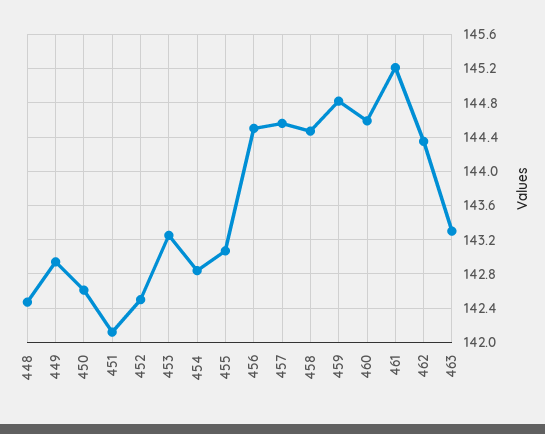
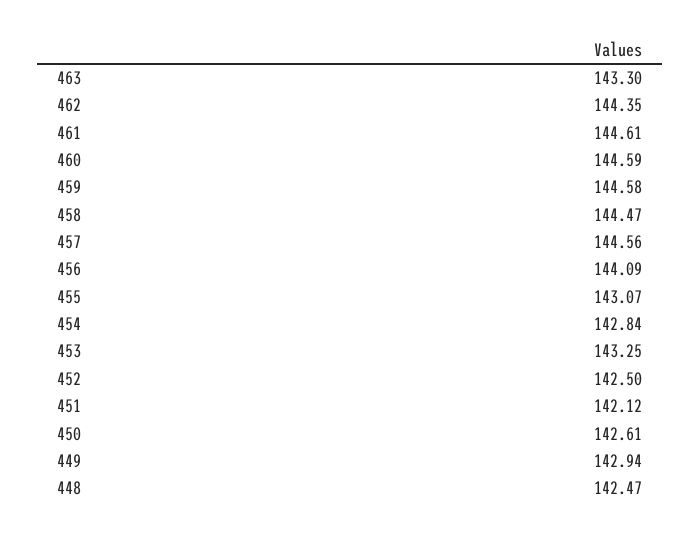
  {
    "448": 142.47,
    "449": 142.94,
    "450": 142.61,
    "451": 142.12,
    "452": 142.5,
    "453": 143.25,
    "454": 142.84,
    "455": 143.07,
-   "456": 144.5,
+   "456": 144.09,
    "457": 144.56,
    "458": 144.47,
-   "459": 144.8,
+   "459": 144.58,
    "460": 144.59,
-   "461": 145.2,
+   "461": 144.61,
    "462": 144.35,
    "463": 143.3
  }

